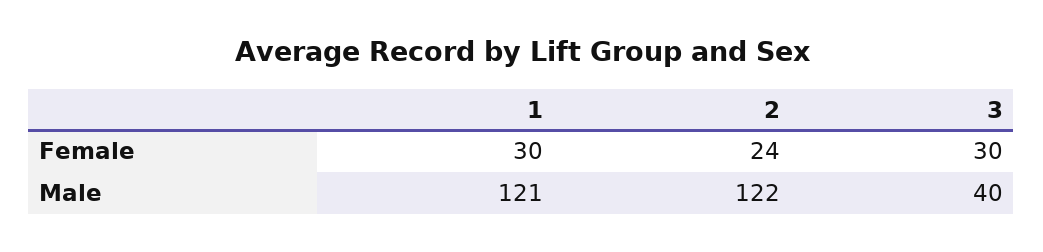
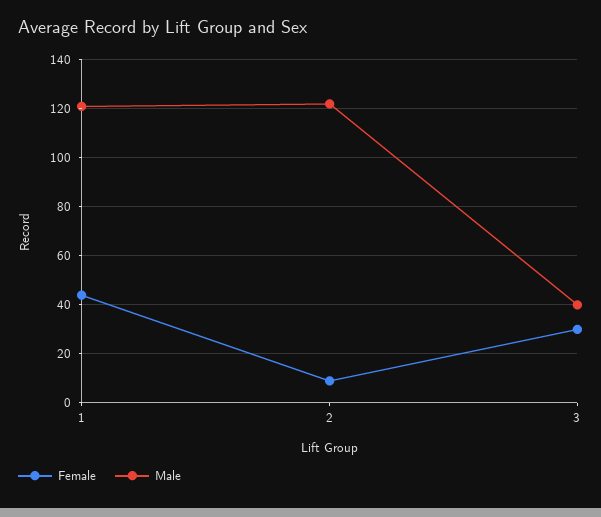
  {
    "Female": {
-     "1": 30,
+     "1": 45,
-     "2": 24,
+     "2": 10,
      "3": 30
    },
    "Male": {
      "1": 121,
      "2": 122,
      "3": 40
    }
  }

